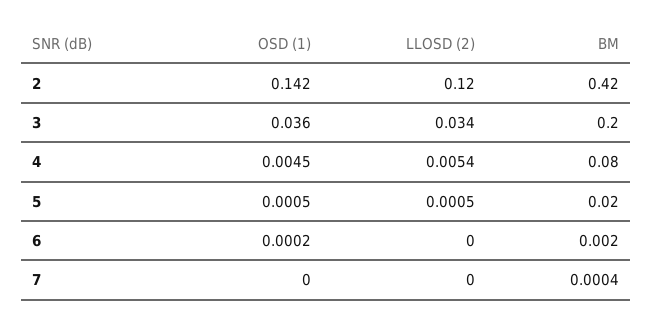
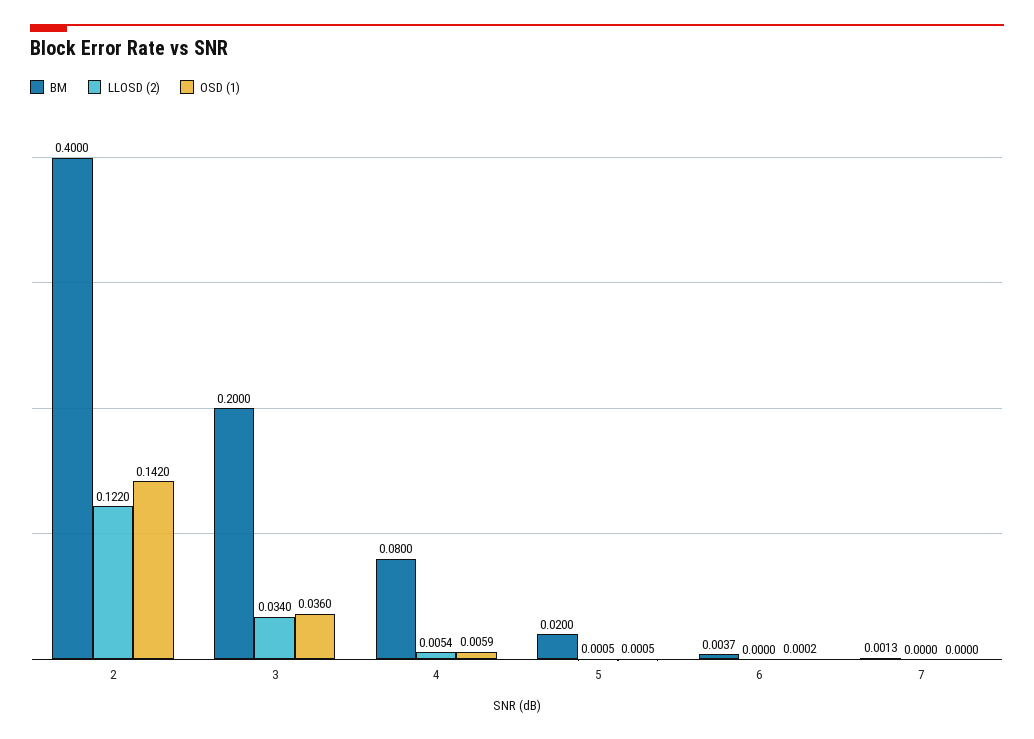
  {
    "OSD (1)": {
      "2": 0.142,
      "3": 0.036,
-     "4": 0.0045,
+     "4": 0.0059,
      "5": 0.0005,
      "6": 0.0002,
      "7": 0
    },
    "LLOSD (2)": {
-     "2": 0.12,
+     "2": 0.122,
      "3": 0.034,
      "4": 0.0054,
      "5": 0.0005,
      "6": 0,
      "7": 0
    },
    "BM": {
-     "2": 0.42,
+     "2": 0.4,
      "3": 0.2,
      "4": 0.08,
      "5": 0.02,
-     "6": 0.002,
+     "6": 0.0037,
-     "7": 0.0004
+     "7": 0.0013
    }
  }

